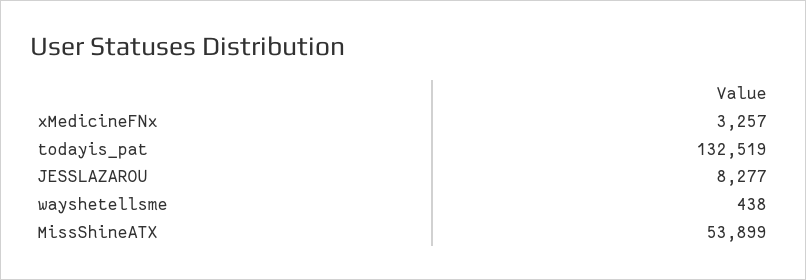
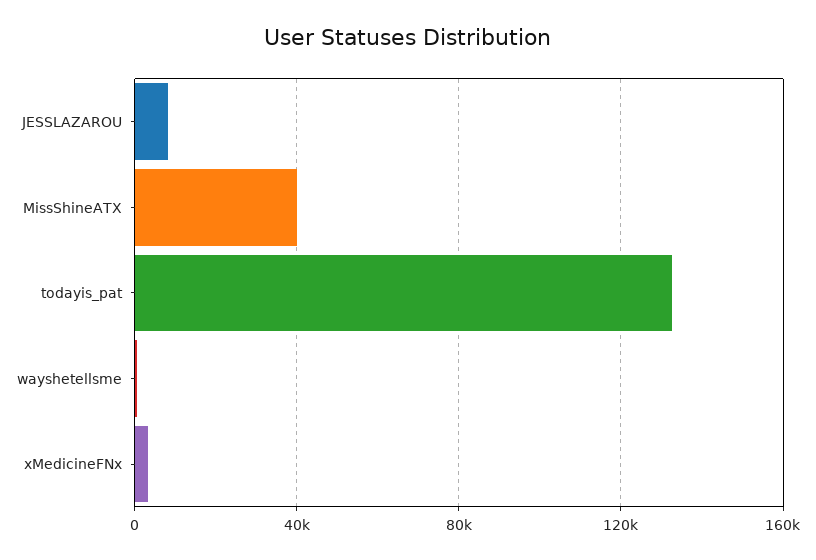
  {
    "xMedicineFNx": 3257,
    "todayis_pat": 132519,
    "JESSLAZAROU": 8277,
    "wayshetellsme": 438,
-   "MissShineATX": 53899
+   "MissShineATX": 40000
  }

